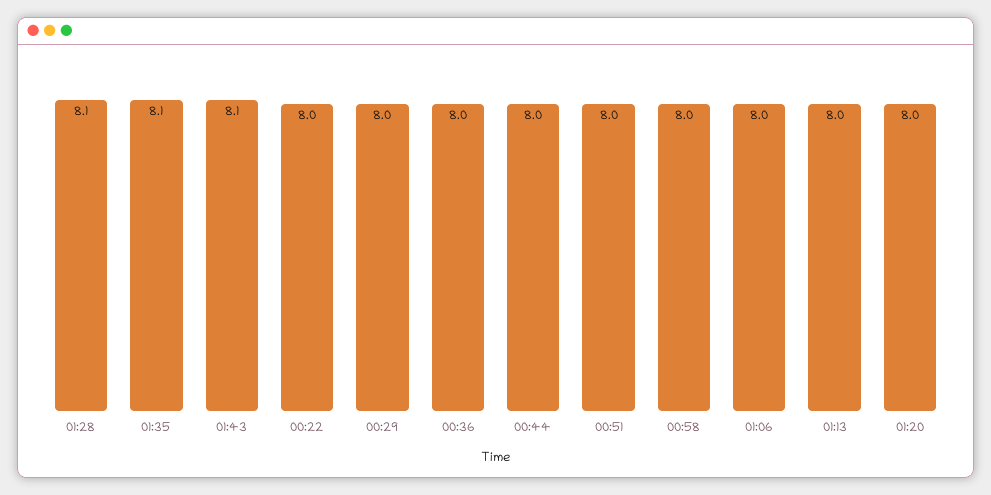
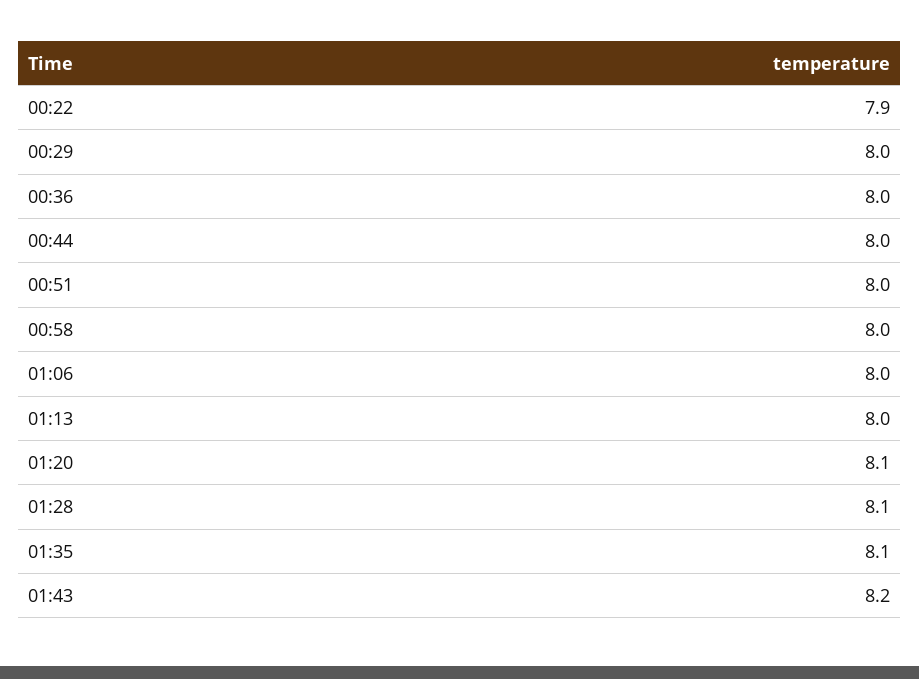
  {
    "01:28": 8.1,
    "01:35": 8.1,
-   "01:43": 8.1,
+   "01:43": 8.2,
-   "00:22": 8,
+   "00:22": 7.9,
    "00:29": 8,
    "00:36": 8,
    "00:44": 8,
    "00:51": 8,
    "00:58": 8,
    "01:06": 8,
    "01:13": 8,
-   "01:20": 8
+   "01:20": 8.1
  }

